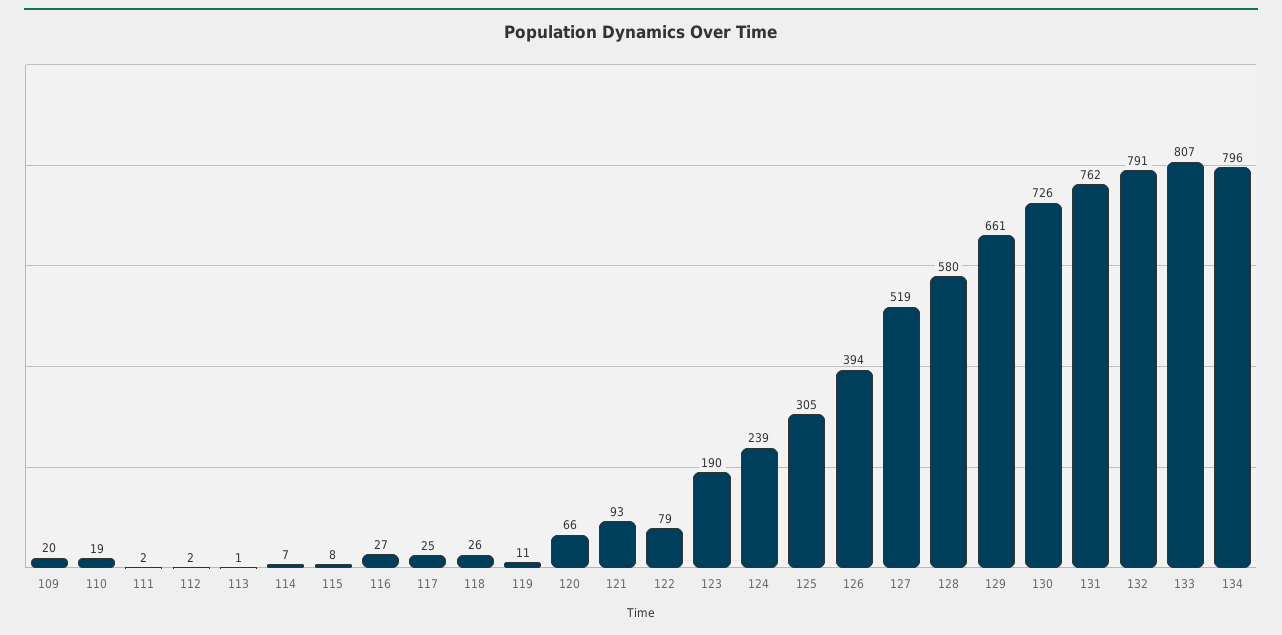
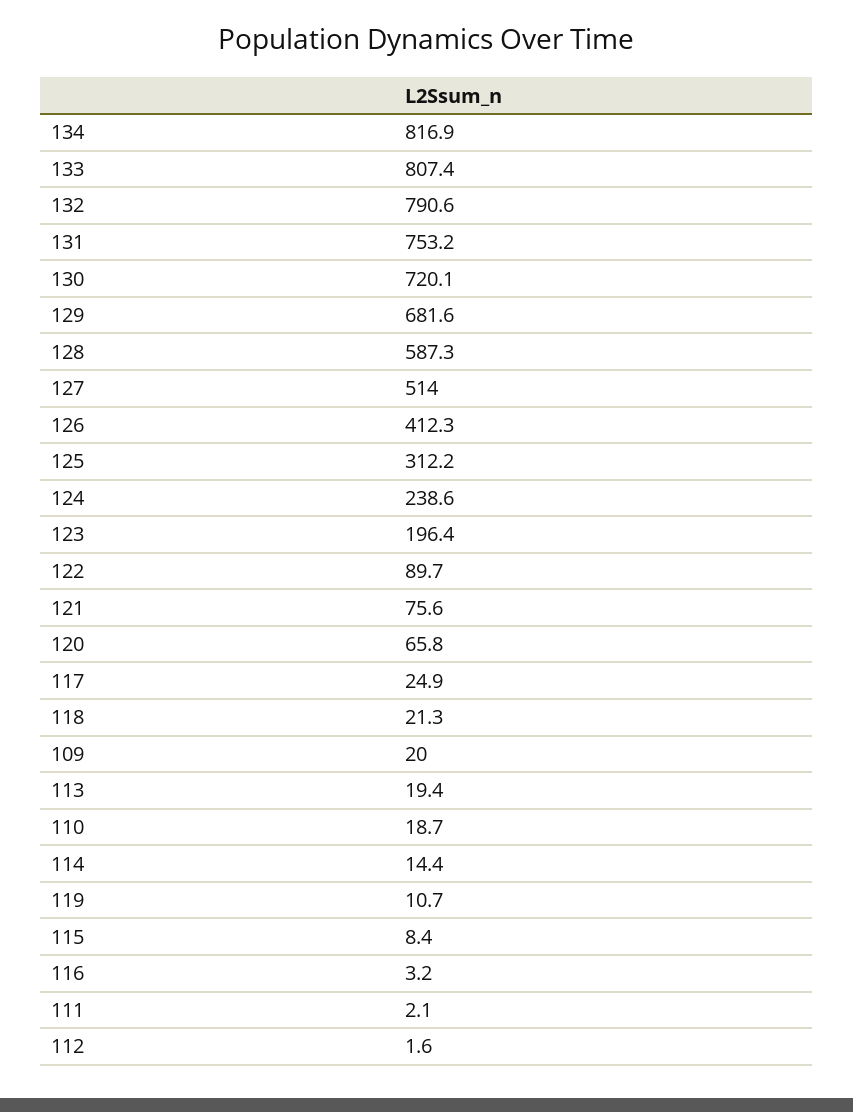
  {
    "109": 20,
    "110": 18.7,
    "111": 2.1,
    "112": 1.6,
-   "113": 1,
+   "113": 19.4,
-   "114": 7,
+   "114": 14.4,
    "115": 8.4,
-   "116": 27,
+   "116": 3.2,
    "117": 24.9,
-   "118": 26,
+   "118": 21.3,
    "119": 10.7,
    "120": 65.8,
-   "121": 93,
+   "121": 75.6,
-   "122": 79,
+   "122": 89.7,
-   "123": 190,
+   "123": 196.4,
    "124": 238.6,
-   "125": 305,
+   "125": 312.2,
-   "126": 394,
+   "126": 412.3,
-   "127": 519,
+   "127": 514,
-   "128": 580,
+   "128": 587.3,
-   "129": 661,
+   "129": 681.6,
-   "130": 726,
+   "130": 720.1,
-   "131": 762,
+   "131": 753.2,
    "132": 790.6,
    "133": 807.4,
-   "134": 796
+   "134": 816.9
  }

